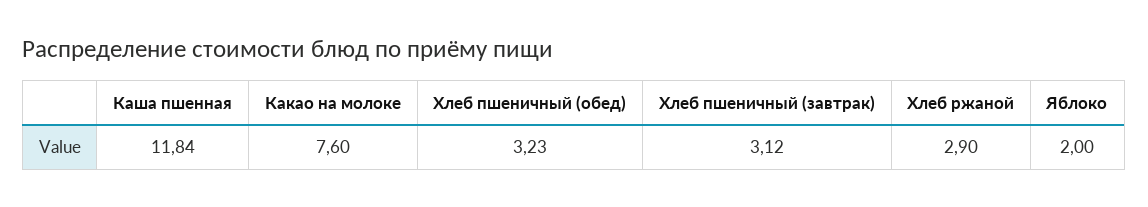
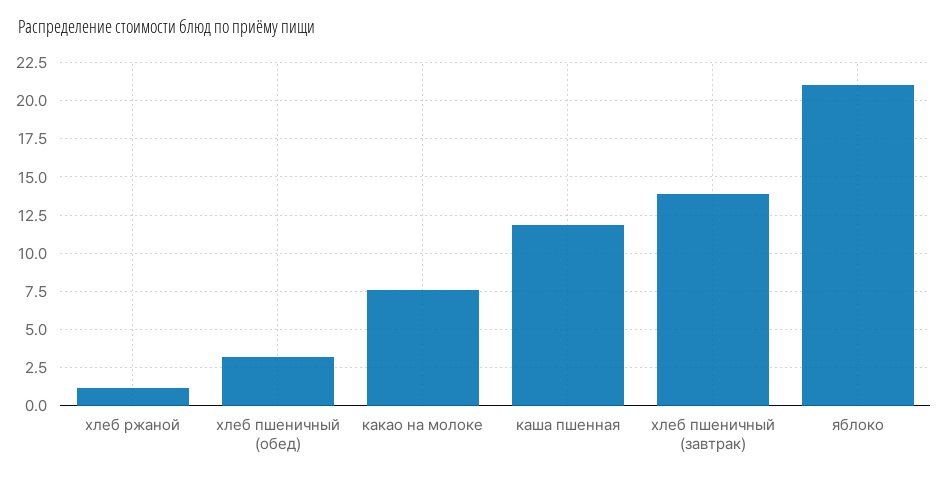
  {
    "Каша пшенная": 11.84,
    "Какао на молоке": 7.6,
    "Хлеб пшеничный (обед)": 3.23,
-   "Хлеб пшеничный (завтрак)": 3.12,
+   "Хлеб пшеничный (завтрак)": 14,
-   "Хлеб ржаной": 2.9,
+   "Хлеб ржаной": 1,
-   "Яблоко": 2
+   "Яблоко": 21
  }

